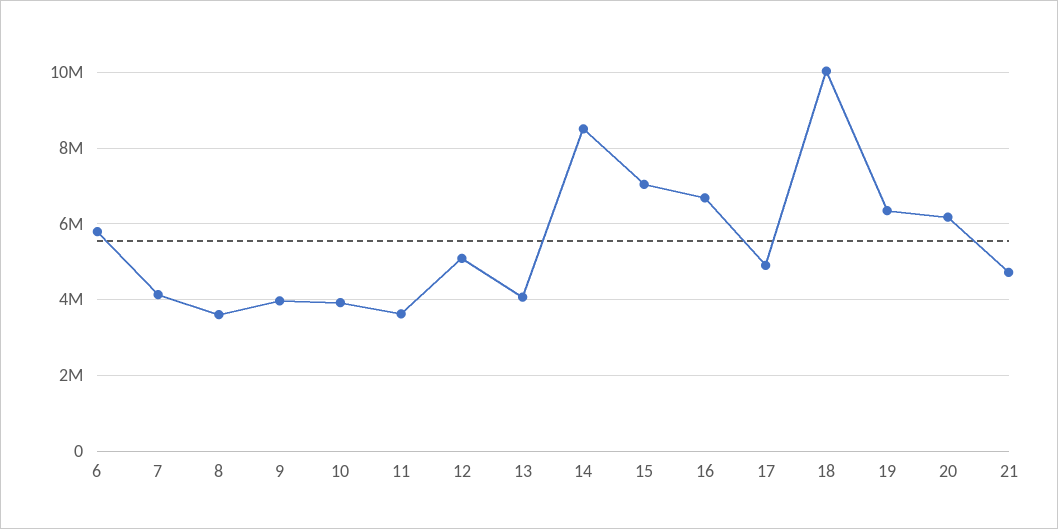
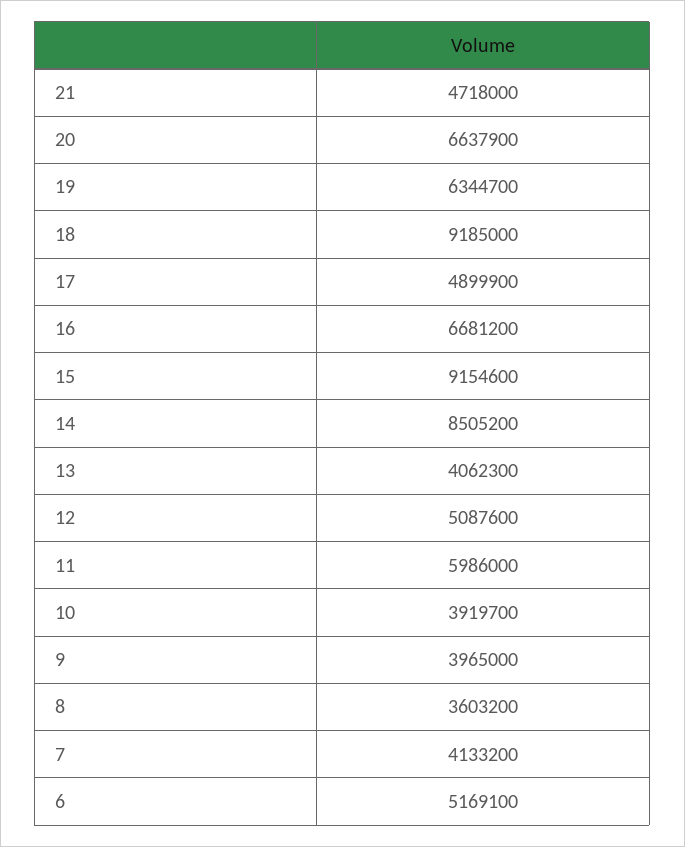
  {
-   "6": 5800000,
+   "6": 5169100,
    "7": 4133200,
    "8": 3603200,
    "9": 3965000,
    "10": 3919700,
-   "11": 3600000,
+   "11": 5986000,
    "12": 5087600,
    "13": 4062300,
    "14": 8505200,
-   "15": 7000000,
+   "15": 9154600,
    "16": 6681200,
    "17": 4899900,
-   "18": 10000000,
+   "18": 9185000,
    "19": 6344700,
-   "20": 6200000,
+   "20": 6637900,
    "21": 4718000
  }

